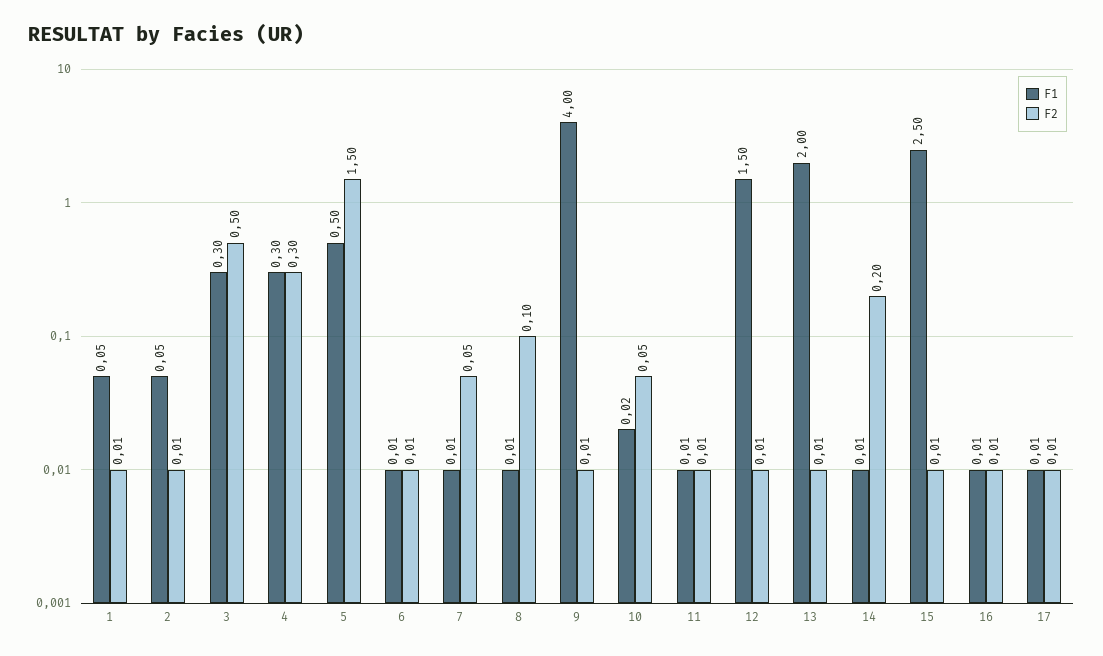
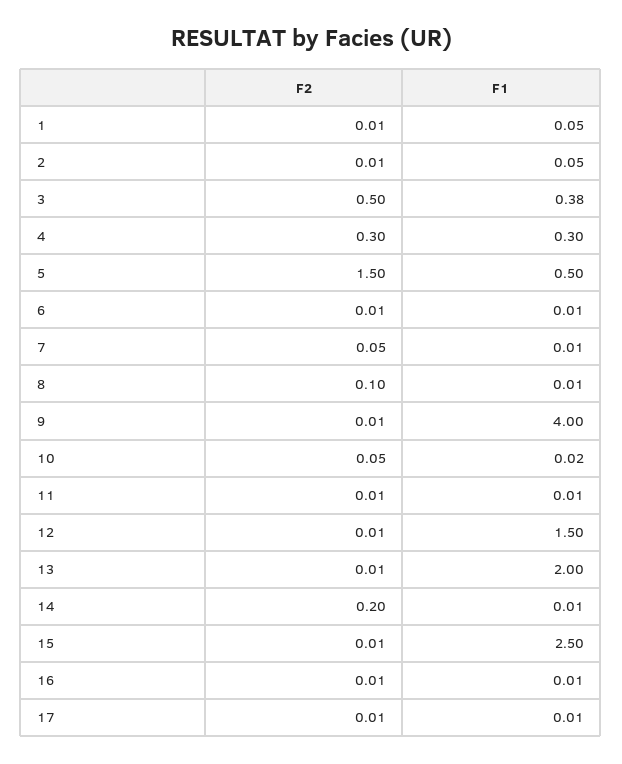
  {
    "F1": {
      "1": 0.05,
      "2": 0.05,
-     "3": 0.3,
+     "3": 0.38,
      "4": 0.3,
      "5": 0.5,
      "6": 0.01,
      "7": 0.01,
      "8": 0.01,
      "9": 4,
      "10": 0.02,
      "11": 0.01,
      "12": 1.5,
      "13": 2,
      "14": 0.01,
      "15": 2.5,
      "16": 0.01,
      "17": 0.01
    },
    "F2": {
      "1": 0.01,
      "2": 0.01,
      "3": 0.5,
      "4": 0.3,
      "5": 1.5,
      "6": 0.01,
      "7": 0.05,
      "8": 0.1,
      "9": 0.01,
      "10": 0.05,
      "11": 0.01,
      "12": 0.01,
      "13": 0.01,
      "14": 0.2,
      "15": 0.01,
      "16": 0.01,
      "17": 0.01
    }
  }

